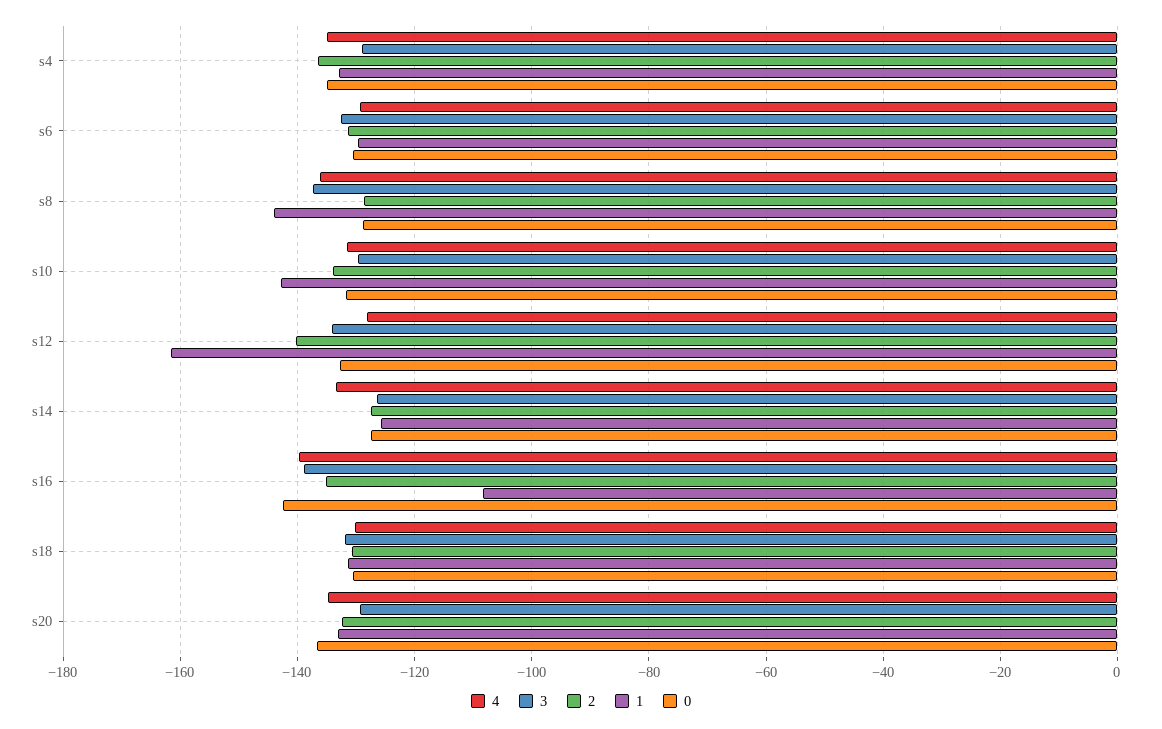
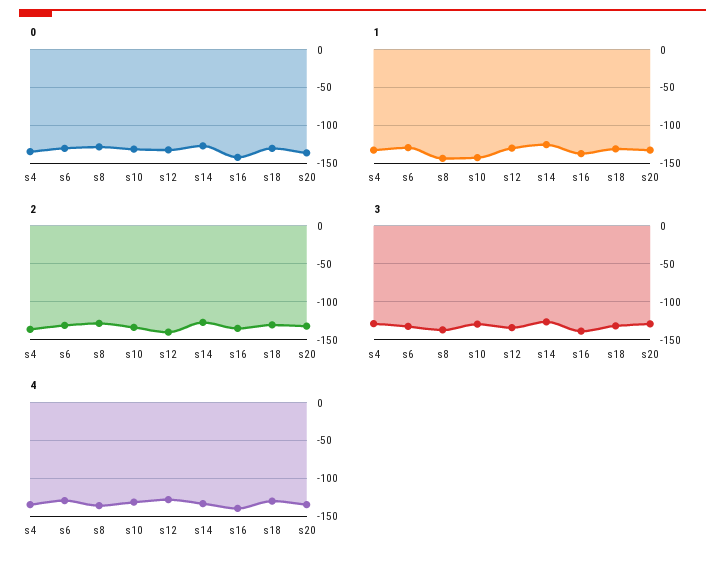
  {
    "4": {
      "s4": -134,
      "s6": -130,
      "s8": -136,
      "s10": -132,
      "s12": -128,
      "s14": -134,
      "s16": -140,
      "s18": -130,
      "s20": -134
    },
    "3": {
      "s4": -128,
      "s6": -132,
      "s8": -138,
      "s10": -130,
      "s12": -134,
      "s14": -126,
      "s16": -138,
      "s18": -132,
      "s20": -130
    },
    "2": {
      "s4": -136,
      "s6": -132,
      "s8": -128,
      "s10": -134,
      "s12": -140,
      "s14": -128,
      "s16": -136,
      "s18": -130,
      "s20": -132
    },
    "1": {
      "s4": -132,
      "s6": -130,
      "s8": -144,
      "s10": -142,
-     "s12": -162,
+     "s12": -130,
      "s14": -126,
-     "s16": -108,
+     "s16": -140,
      "s18": -132,
      "s20": -134
    },
    "0": {
      "s4": -136,
      "s6": -130,
      "s8": -128,
      "s10": -132,
      "s12": -132,
      "s14": -128,
      "s16": -142,
      "s18": -130,
      "s20": -136
    }
  }

